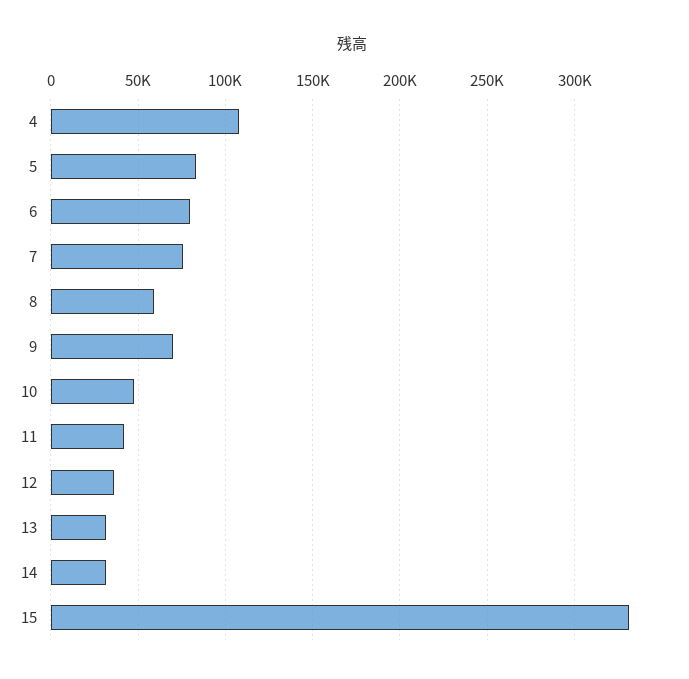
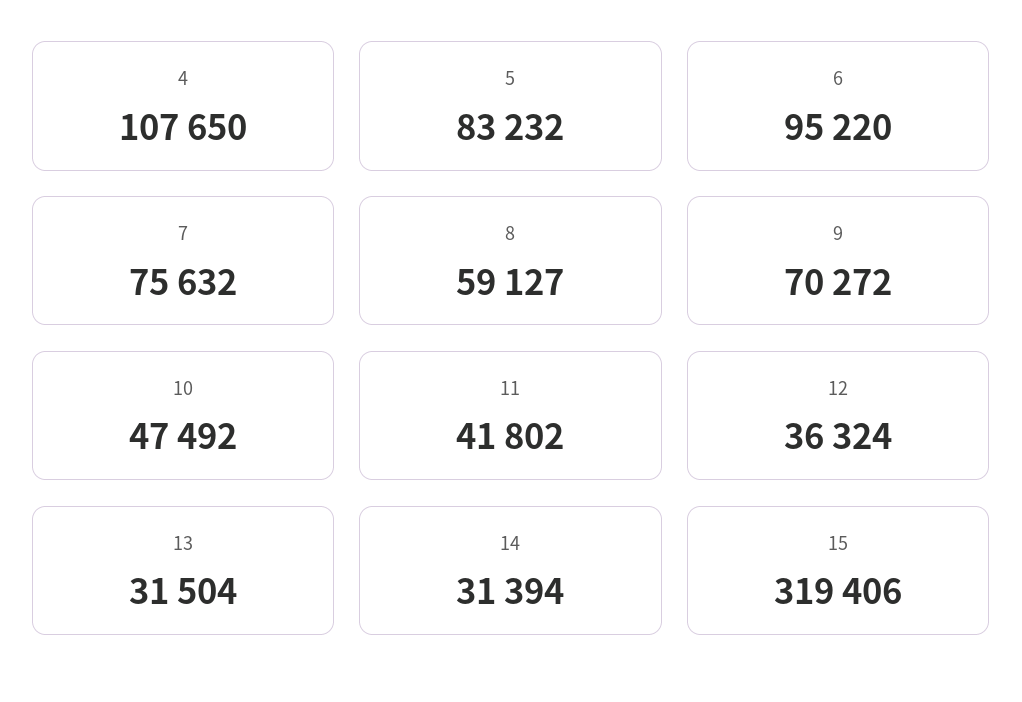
  {
    "4": 107650,
    "5": 83232,
-   "6": 80000,
+   "6": 95220,
    "7": 75632,
    "8": 59127,
    "9": 70272,
    "10": 47492,
    "11": 41802,
    "12": 36324,
    "13": 31504,
    "14": 31394,
-   "15": 330000
+   "15": 319406
  }

